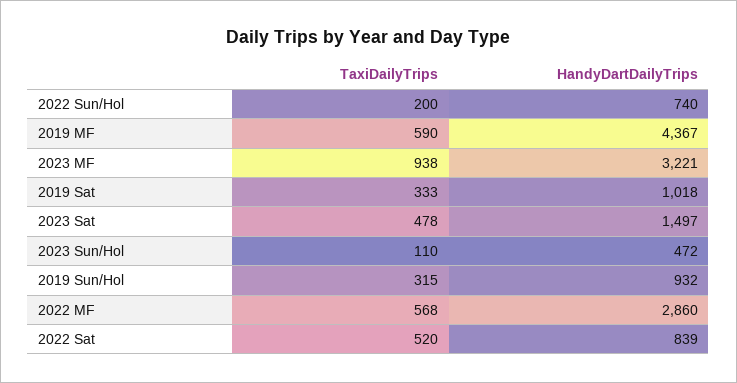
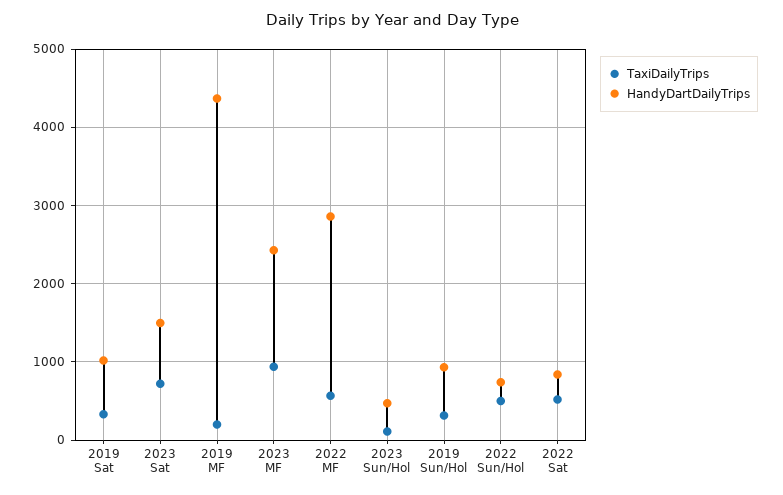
  {
    "TaxiDailyTrips": {
-     "2022 Sun/Hol": 200,
+     "2022 Sun/Hol": 500,
-     "2019 MF": 590,
+     "2019 MF": 200,
      "2023 MF": 938,
      "2019 Sat": 333,
-     "2023 Sat": 478,
+     "2023 Sat": 700,
      "2023 Sun/Hol": 110,
      "2019 Sun/Hol": 315,
      "2022 MF": 568,
      "2022 Sat": 520
    },
    "HandyDartDailyTrips": {
      "2022 Sun/Hol": 740,
      "2019 MF": 4367,
-     "2023 MF": 3221,
+     "2023 MF": 2400,
      "2019 Sat": 1018,
      "2023 Sat": 1497,
      "2023 Sun/Hol": 472,
      "2019 Sun/Hol": 932,
      "2022 MF": 2860,
      "2022 Sat": 839
    }
  }

